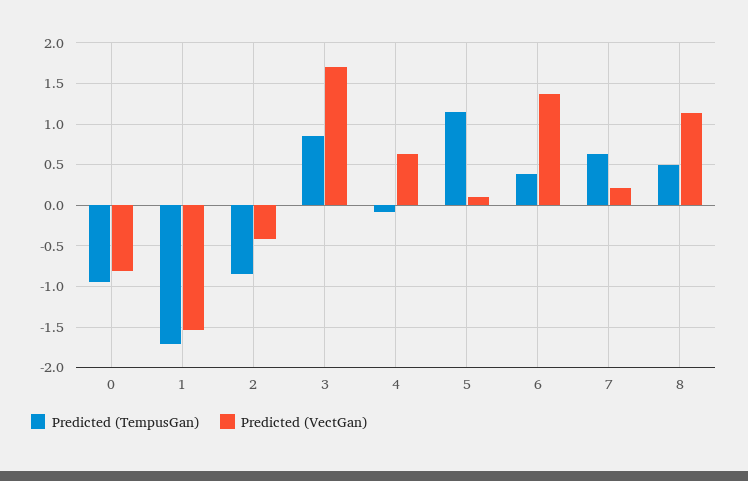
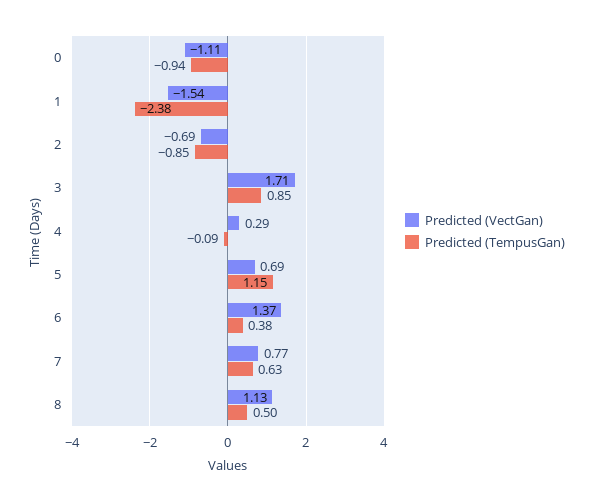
  {
    "Predicted (TempusGan)": {
      "0": -0.94,
-     "1": -1.7,
+     "1": -2.38,
      "2": -0.85,
      "3": 0.85,
      "4": -0.09,
      "5": 1.15,
      "6": 0.38,
      "7": 0.63,
      "8": 0.5
    },
    "Predicted (VectGan)": {
-     "0": -0.8,
+     "0": -1.11,
      "1": -1.54,
-     "2": -0.4,
+     "2": -0.69,
      "3": 1.71,
-     "4": 0.6,
+     "4": 0.29,
-     "5": 0.1,
+     "5": 0.69,
      "6": 1.37,
-     "7": 0.2,
+     "7": 0.77,
      "8": 1.13
    }
  }

